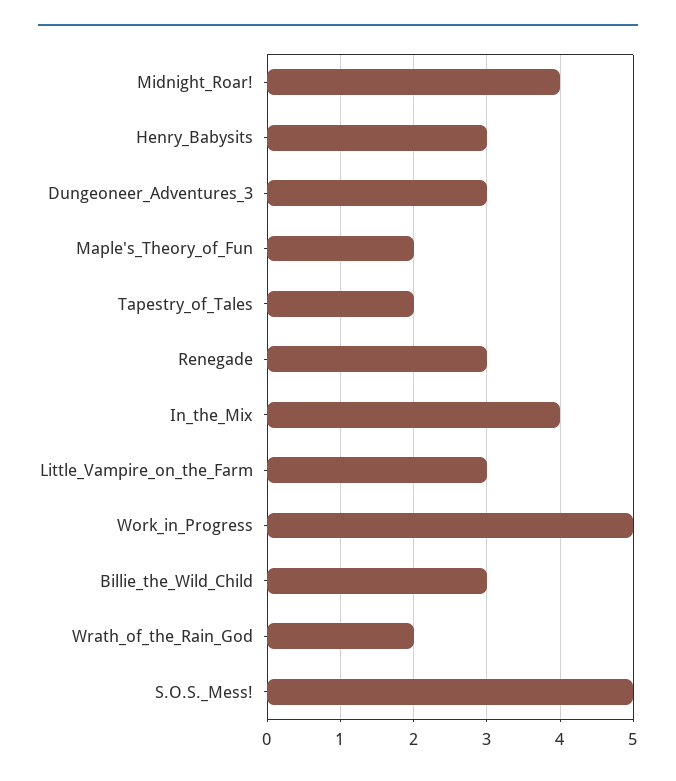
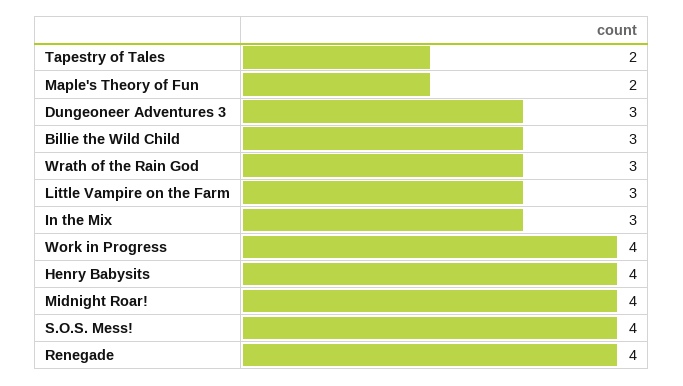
  {
    "Midnight_Roar!": 4,
-   "Henry_Babysits": 3,
+   "Henry_Babysits": 4,
    "Dungeoneer_Adventures_3": 3,
    "Maple's_Theory_of_Fun": 2,
    "Tapestry_of_Tales": 2,
-   "Renegade": 3,
+   "Renegade": 4,
-   "In_the_Mix": 4,
+   "In_the_Mix": 3,
    "Little_Vampire_on_the_Farm": 3,
-   "Work_in_Progress": 5,
+   "Work_in_Progress": 4,
    "Billie_the_Wild_Child": 3,
-   "Wrath_of_the_Rain_God": 2,
+   "Wrath_of_the_Rain_God": 3,
-   "S.O.S._Mess!": 5
+   "S.O.S._Mess!": 4
  }

